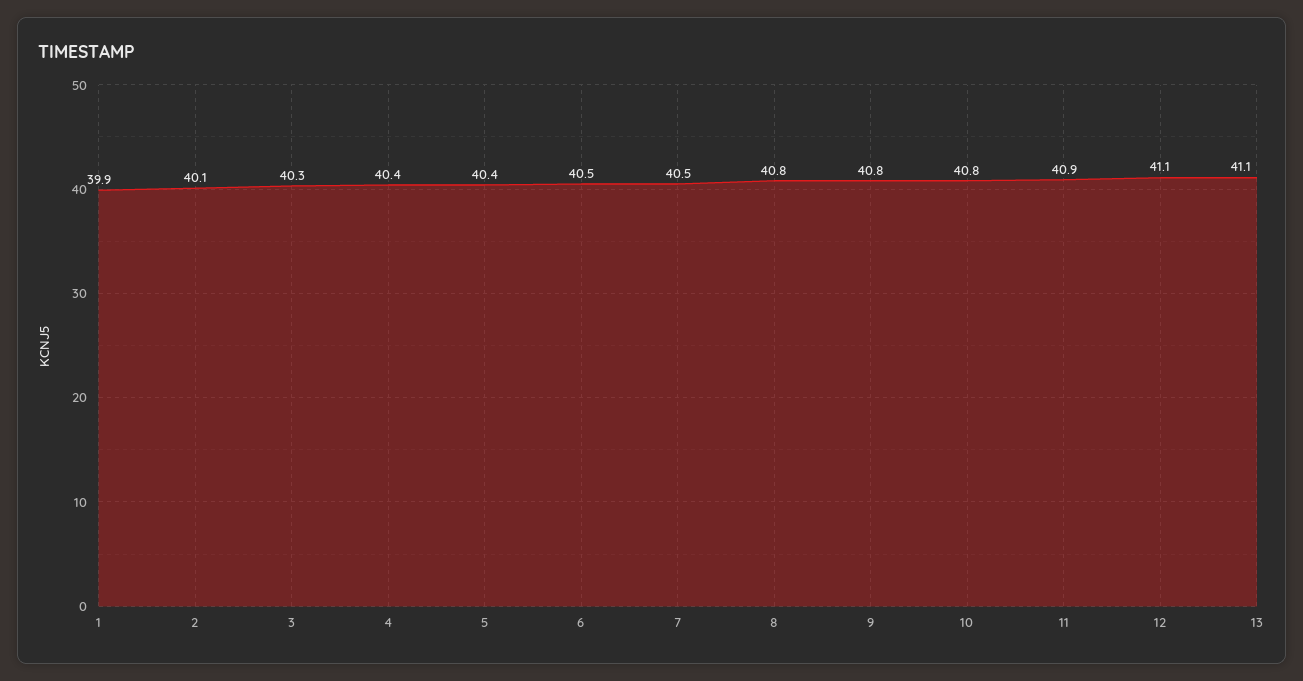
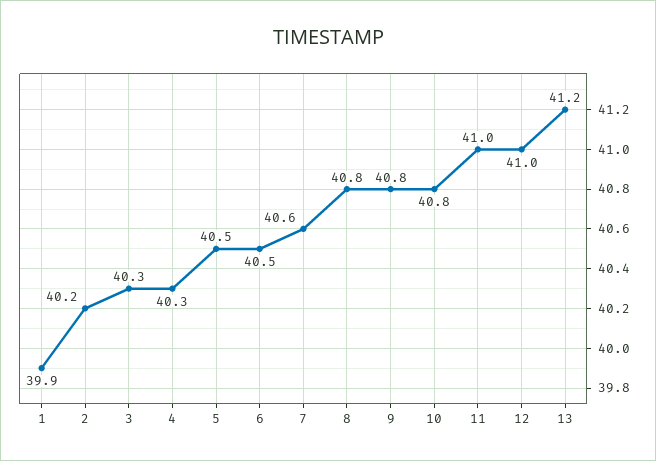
  {
    "1": 39.9,
-   "2": 40.1,
+   "2": 40.2,
    "3": 40.3,
-   "4": 40.4,
+   "4": 40.3,
-   "5": 40.4,
+   "5": 40.5,
    "6": 40.5,
-   "7": 40.5,
+   "7": 40.6,
    "8": 40.8,
    "9": 40.8,
    "10": 40.8,
-   "11": 40.9,
+   "11": 41,
-   "12": 41.1,
+   "12": 41,
-   "13": 41.1
+   "13": 41.2
  }

